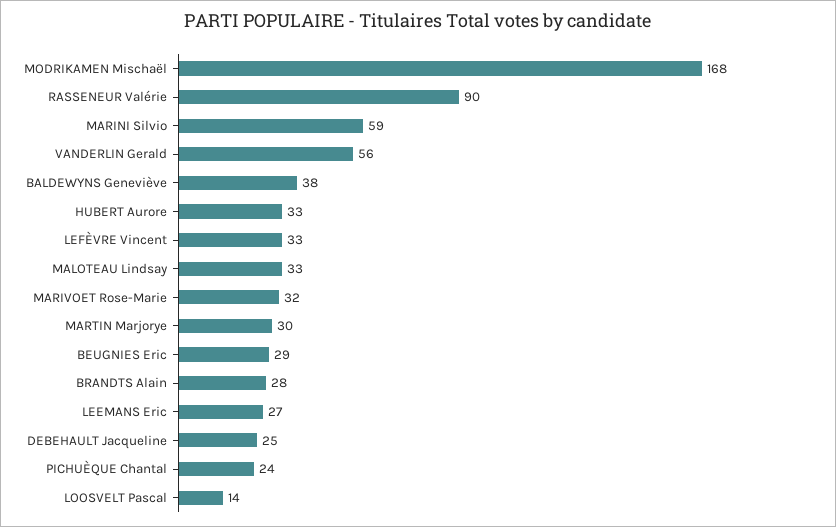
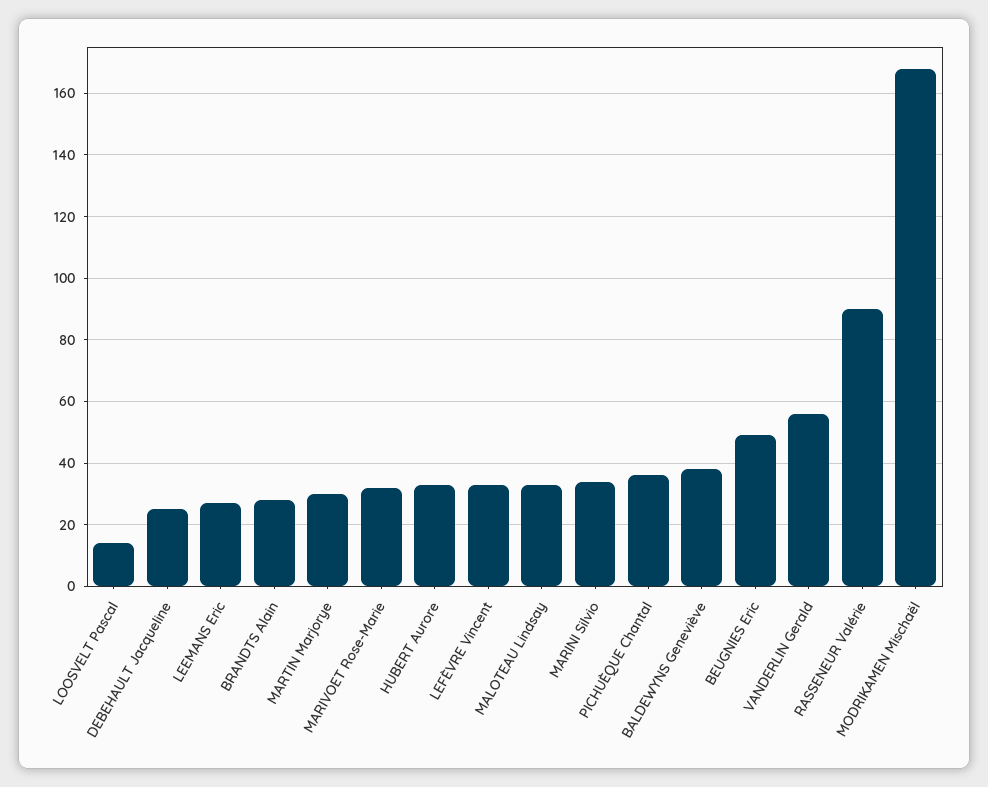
  {
    "MODRIKAMEN Mischaël": 168,
    "RASSENEUR Valérie": 90,
-   "MARINI Silvio": 59,
+   "MARINI Silvio": 35,
    "VANDERLIN Gerald": 56,
    "BALDEWYNS Geneviève": 38,
    "HUBERT Aurore": 33,
    "LEFÈVRE Vincent": 33,
    "MALOTEAU Lindsay": 33,
    "MARIVOET Rose-Marie": 32,
    "MARTIN Marjorye": 30,
-   "BEUGNIES Eric": 29,
+   "BEUGNIES Eric": 50,
    "BRANDTS Alain": 28,
    "LEEMANS Eric": 27,
    "DEBEHAULT Jacqueline": 25,
-   "PICHUÈQUE Chantal": 24,
+   "PICHUÈQUE Chantal": 35,
    "LOOSVELT Pascal": 14
  }

